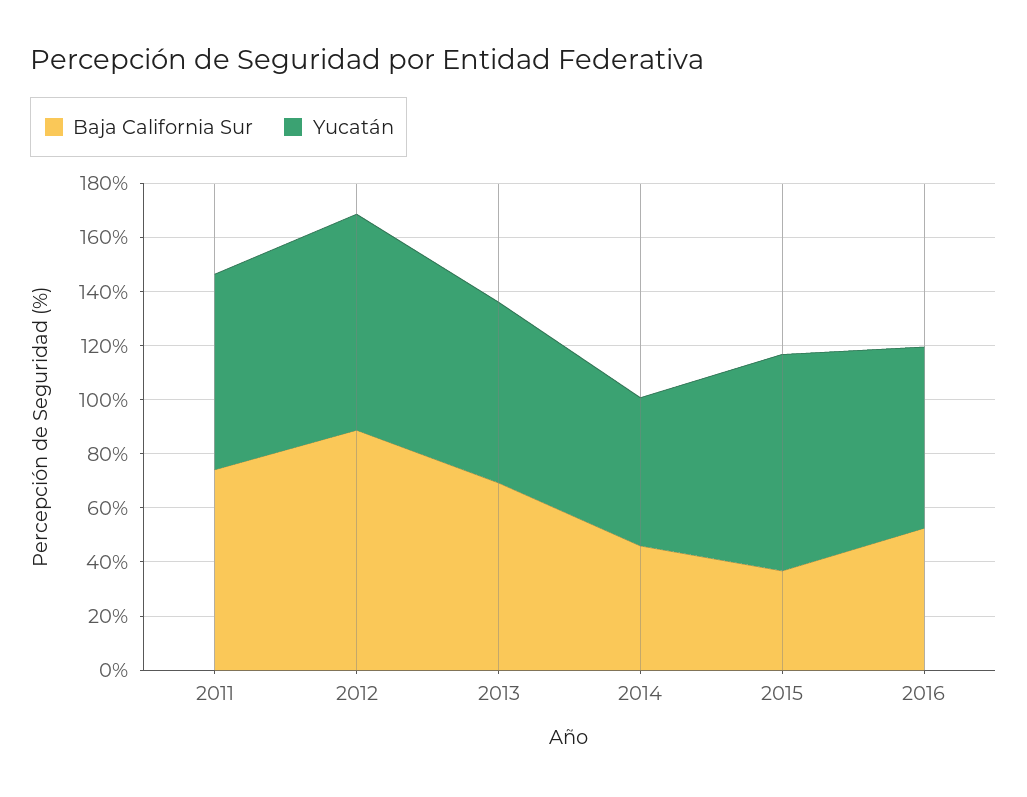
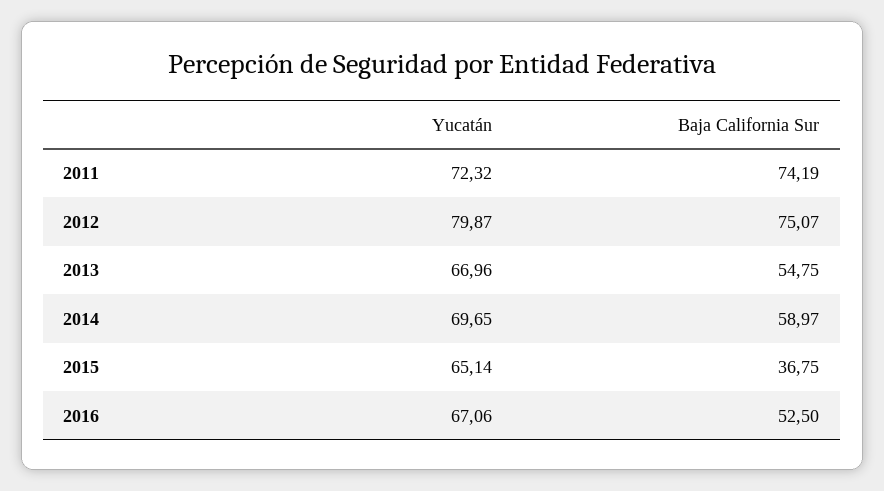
  {
    "Baja California Sur": {
      "2011": 74.19,
-     "2012": 90,
+     "2012": 75.07,
-     "2013": 70,
+     "2013": 54.75,
-     "2014": 45,
+     "2014": 58.97,
      "2015": 36.75,
      "2016": 52.5
    },
    "Yucatán": {
      "2011": 72.32,
      "2012": 79.87,
      "2013": 66.96,
-     "2014": 55,
+     "2014": 69.65,
-     "2015": 80,
+     "2015": 65.14,
      "2016": 67.06
    }
  }

